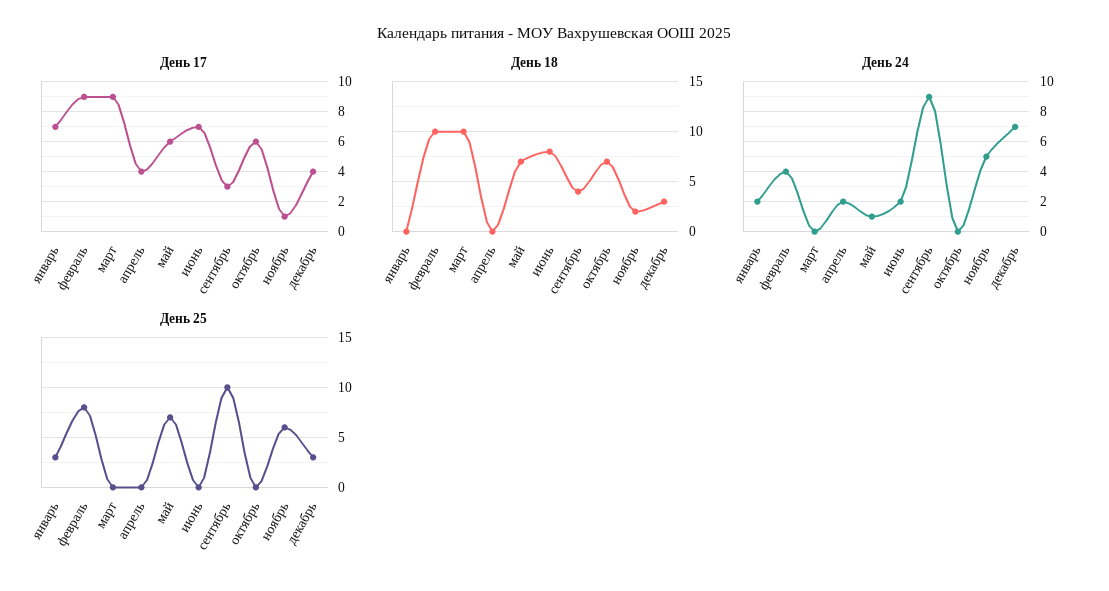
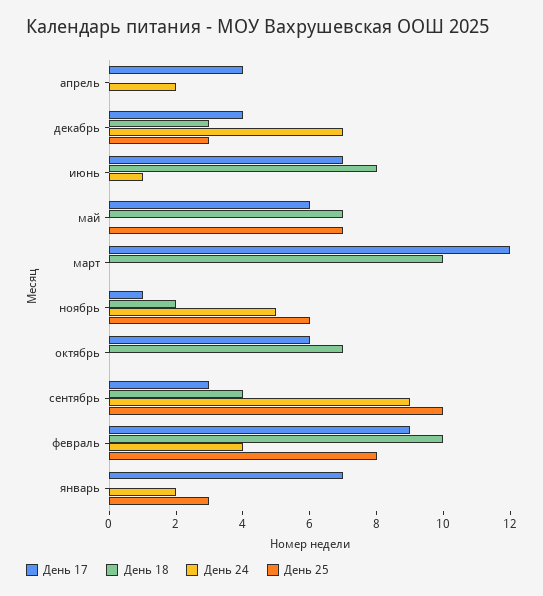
  {
    "День 17": {
      "январь": 7,
      "февраль": 9,
-     "март": 9,
+     "март": 12,
      "апрель": 4,
      "май": 6,
      "июнь": 7,
      "сентябрь": 3,
      "октябрь": 6,
      "ноябрь": 1,
      "декабрь": 4
    },
    "День 18": {
      "январь": 0,
      "февраль": 10,
      "март": 10,
      "апрель": 0,
      "май": 7,
      "июнь": 8,
      "сентябрь": 4,
      "октябрь": 7,
      "ноябрь": 2,
      "декабрь": 3
    },
    "День 24": {
      "январь": 2,
      "февраль": 4,
      "март": 0,
      "апрель": 2,
-     "май": 1,
+     "май": 0,
-     "июнь": 2,
+     "июнь": 1,
      "сентябрь": 9,
      "октябрь": 0,
      "ноябрь": 5,
      "декабрь": 7
    },
    "День 25": {
      "январь": 3,
      "февраль": 8,
      "март": 0,
      "апрель": 0,
      "май": 7,
      "июнь": 0,
      "сентябрь": 10,
      "октябрь": 0,
      "ноябрь": 6,
      "декабрь": 3
    }
  }

